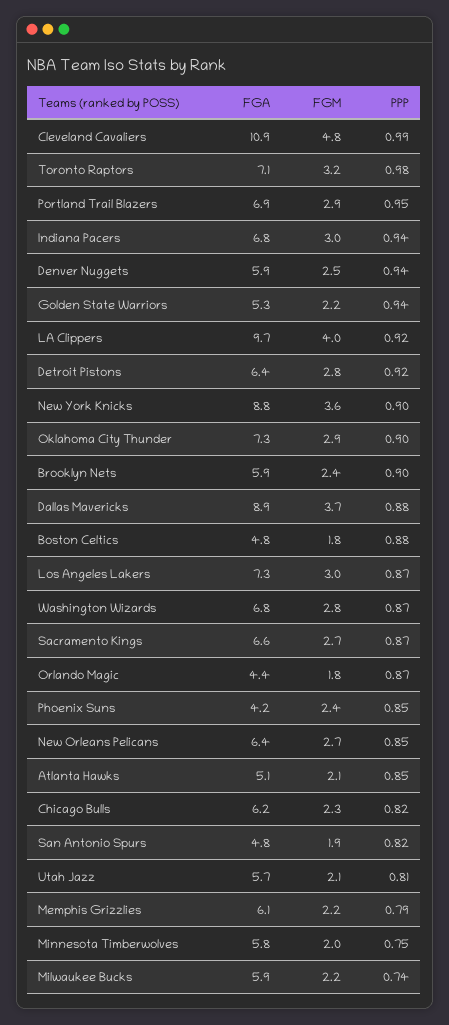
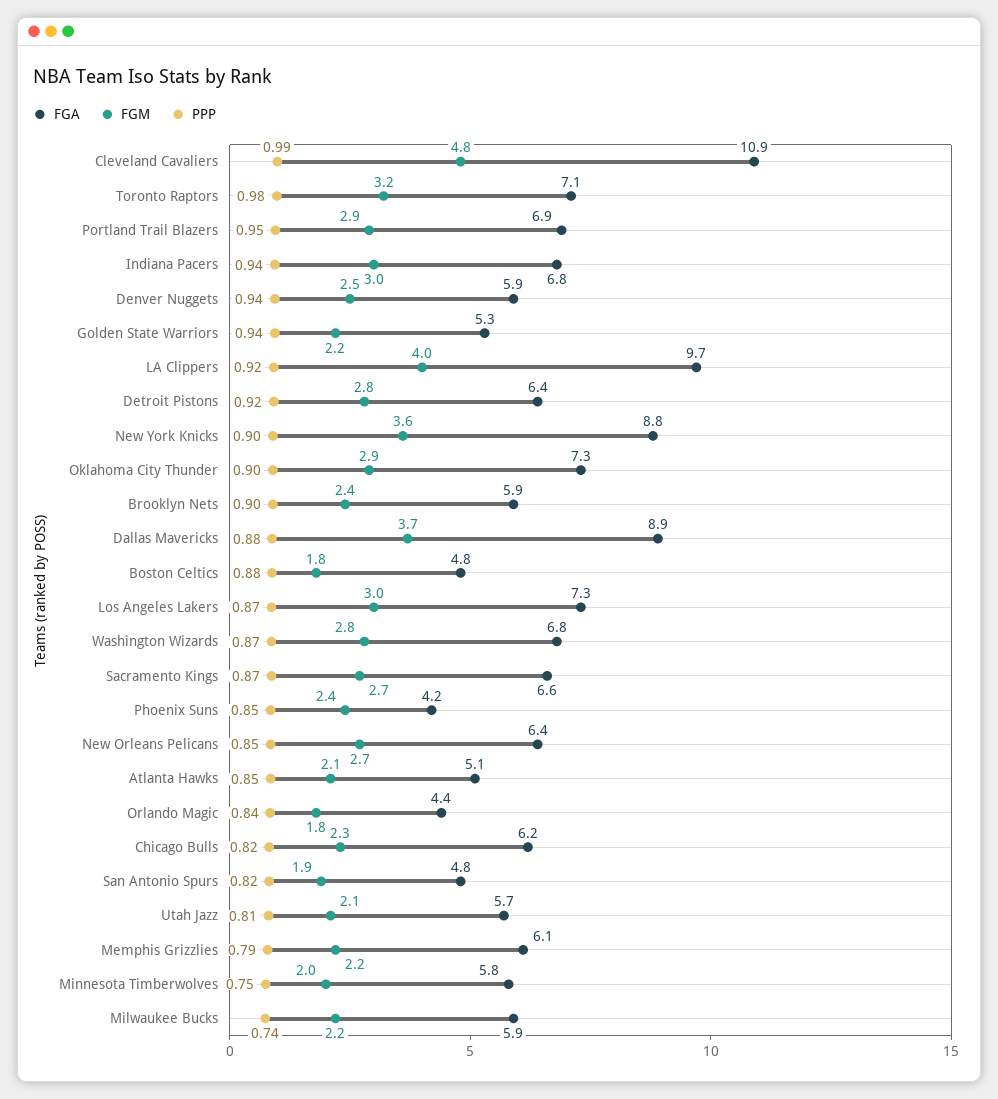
  {
    "FGA": {
      "Cleveland Cavaliers": 10.9,
      "Toronto Raptors": 7.1,
      "Portland Trail Blazers": 6.9,
      "Indiana Pacers": 6.8,
      "Denver Nuggets": 5.9,
      "Golden State Warriors": 5.3,
      "LA Clippers": 9.7,
      "Detroit Pistons": 6.4,
      "New York Knicks": 8.8,
      "Oklahoma City Thunder": 7.3,
      "Brooklyn Nets": 5.9,
      "Dallas Mavericks": 8.9,
      "Boston Celtics": 4.8,
      "Los Angeles Lakers": 7.3,
      "Washington Wizards": 6.8,
      "Sacramento Kings": 6.6,
      "Orlando Magic": 4.4,
      "Phoenix Suns": 4.2,
      "New Orleans Pelicans": 6.4,
      "Atlanta Hawks": 5.1,
      "Chicago Bulls": 6.2,
      "San Antonio Spurs": 4.8,
      "Utah Jazz": 5.7,
      "Memphis Grizzlies": 6.1,
      "Minnesota Timberwolves": 5.8,
      "Milwaukee Bucks": 5.9
    },
    "FGM": {
      "Cleveland Cavaliers": 4.8,
      "Toronto Raptors": 3.2,
      "Portland Trail Blazers": 2.9,
      "Indiana Pacers": 3,
      "Denver Nuggets": 2.5,
      "Golden State Warriors": 2.2,
      "LA Clippers": 4,
      "Detroit Pistons": 2.8,
      "New York Knicks": 3.6,
      "Oklahoma City Thunder": 2.9,
      "Brooklyn Nets": 2.4,
      "Dallas Mavericks": 3.7,
      "Boston Celtics": 1.8,
      "Los Angeles Lakers": 3,
      "Washington Wizards": 2.8,
      "Sacramento Kings": 2.7,
      "Orlando Magic": 1.8,
      "Phoenix Suns": 2.4,
      "New Orleans Pelicans": 2.7,
      "Atlanta Hawks": 2.1,
      "Chicago Bulls": 2.3,
      "San Antonio Spurs": 1.9,
      "Utah Jazz": 2.1,
      "Memphis Grizzlies": 2.2,
      "Minnesota Timberwolves": 2,
      "Milwaukee Bucks": 2.2
    },
    "PPP": {
      "Cleveland Cavaliers": 0.99,
      "Toronto Raptors": 0.98,
      "Portland Trail Blazers": 0.95,
      "Indiana Pacers": 0.94,
      "Denver Nuggets": 0.94,
      "Golden State Warriors": 0.94,
      "LA Clippers": 0.92,
      "Detroit Pistons": 0.92,
      "New York Knicks": 0.9,
      "Oklahoma City Thunder": 0.9,
      "Brooklyn Nets": 0.9,
      "Dallas Mavericks": 0.88,
      "Boston Celtics": 0.88,
      "Los Angeles Lakers": 0.87,
      "Washington Wizards": 0.87,
      "Sacramento Kings": 0.87,
-     "Orlando Magic": 0.87,
+     "Orlando Magic": 0.84,
      "Phoenix Suns": 0.85,
      "New Orleans Pelicans": 0.85,
      "Atlanta Hawks": 0.85,
      "Chicago Bulls": 0.82,
      "San Antonio Spurs": 0.82,
      "Utah Jazz": 0.81,
      "Memphis Grizzlies": 0.79,
      "Minnesota Timberwolves": 0.75,
      "Milwaukee Bucks": 0.74
    }
  }

